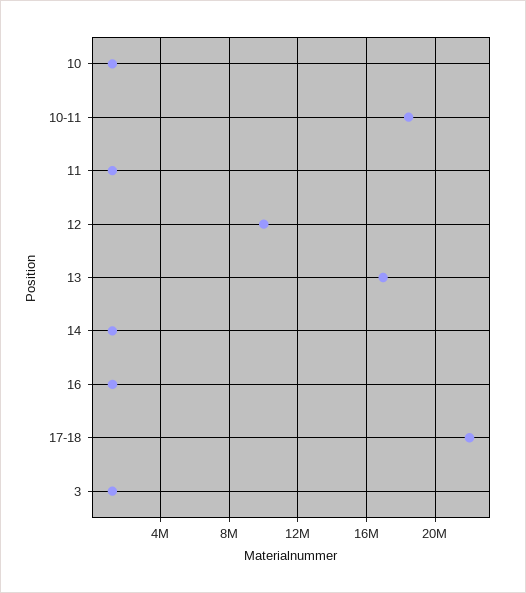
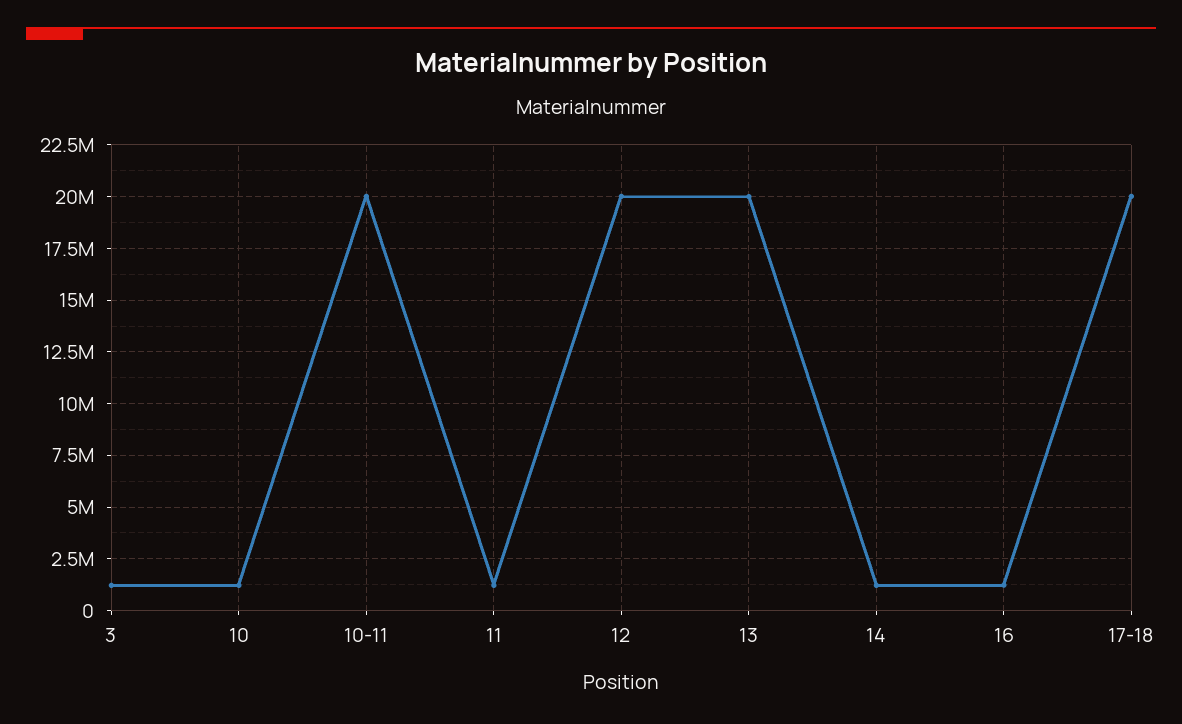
  {
    "10": 1000000,
-   "10-11": 18500000,
+   "10-11": 20000000,
    "11": 1000000,
-   "12": 10000000,
+   "12": 20000000,
-   "13": 17000000,
+   "13": 20000000,
    "14": 1000000,
    "16": 1000000,
-   "17-18": 22000000,
+   "17-18": 20000000,
    "3": 1000000
  }

